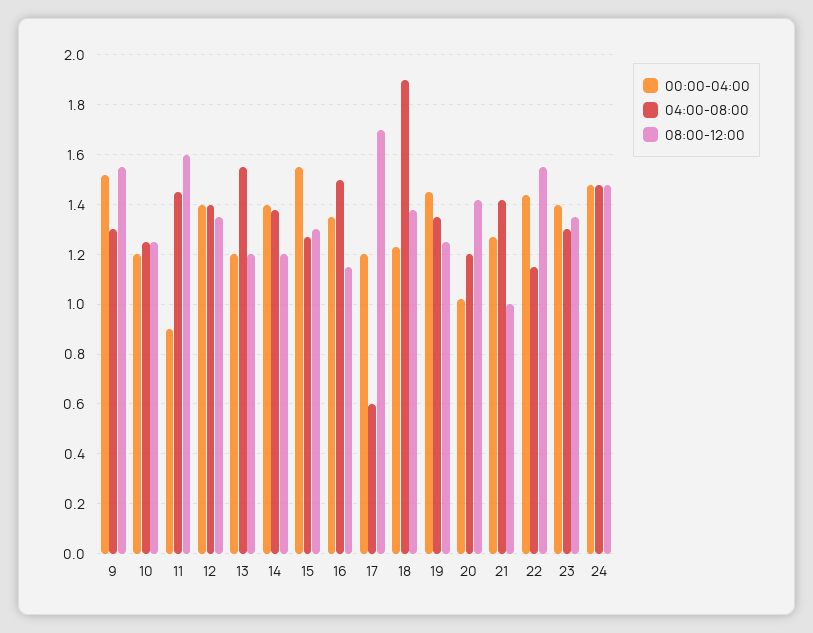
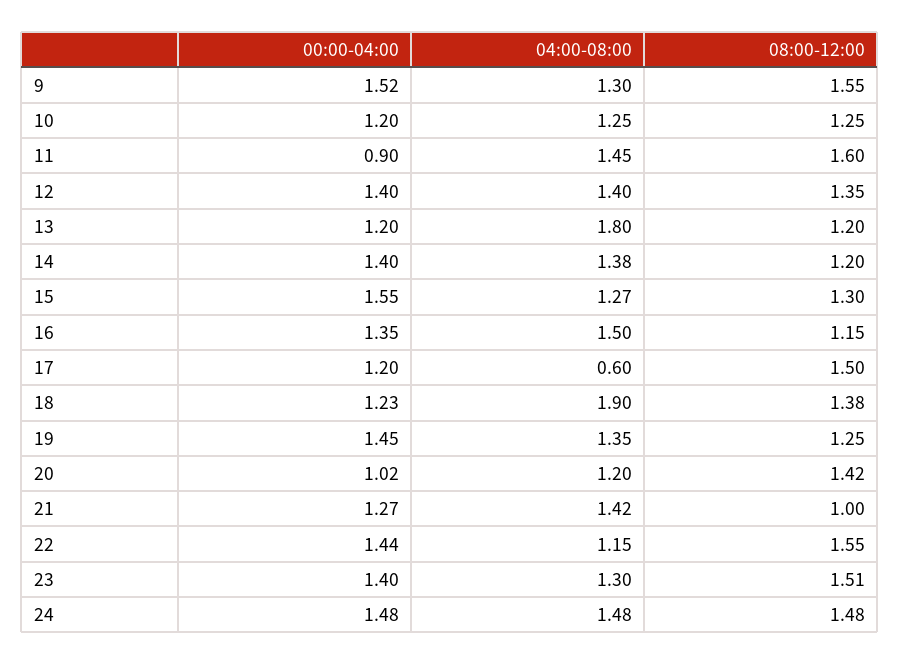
  {
    "00:00-04:00": {
      "9": 1.52,
      "10": 1.2,
      "11": 0.9,
      "12": 1.4,
      "13": 1.2,
      "14": 1.4,
      "15": 1.55,
      "16": 1.35,
      "17": 1.2,
      "18": 1.23,
      "19": 1.45,
      "20": 1.02,
      "21": 1.27,
      "22": 1.44,
      "23": 1.4,
      "24": 1.48
    },
    "04:00-08:00": {
      "9": 1.3,
      "10": 1.25,
      "11": 1.45,
      "12": 1.4,
-     "13": 1.55,
+     "13": 1.8,
      "14": 1.38,
      "15": 1.27,
      "16": 1.5,
      "17": 0.6,
      "18": 1.9,
      "19": 1.35,
      "20": 1.2,
      "21": 1.42,
      "22": 1.15,
      "23": 1.3,
      "24": 1.48
    },
    "08:00-12:00": {
      "9": 1.55,
      "10": 1.25,
      "11": 1.6,
      "12": 1.35,
      "13": 1.2,
      "14": 1.2,
      "15": 1.3,
      "16": 1.15,
-     "17": 1.7,
+     "17": 1.5,
      "18": 1.38,
      "19": 1.25,
      "20": 1.42,
      "21": 1,
      "22": 1.55,
-     "23": 1.35,
+     "23": 1.51,
      "24": 1.48
    }
  }

